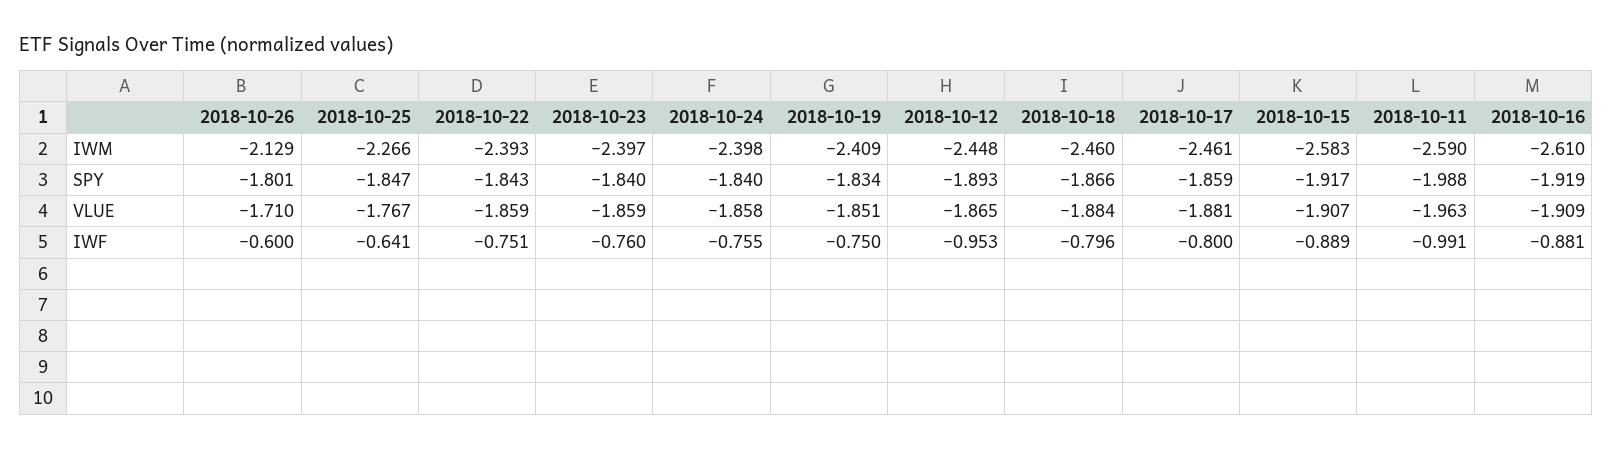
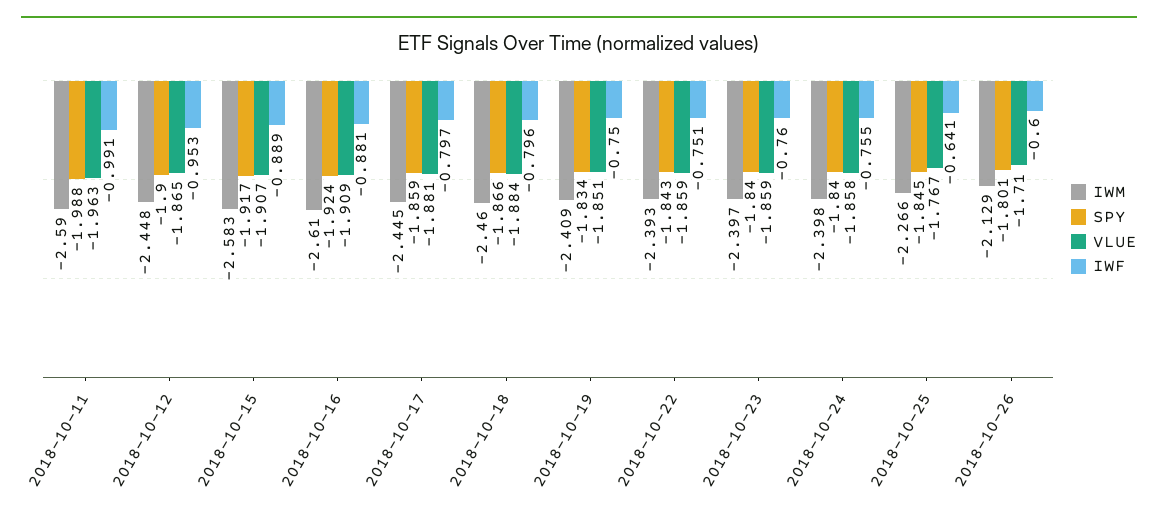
  {
    "IWM": {
      "2018-10-26": -2.129,
      "2018-10-25": -2.266,
      "2018-10-22": -2.393,
      "2018-10-23": -2.397,
      "2018-10-24": -2.398,
      "2018-10-19": -2.409,
      "2018-10-12": -2.448,
      "2018-10-18": -2.46,
-     "2018-10-17": -2.461,
+     "2018-10-17": -2.445,
      "2018-10-15": -2.583,
      "2018-10-11": -2.59,
      "2018-10-16": -2.61
    },
    "SPY": {
      "2018-10-26": -1.801,
-     "2018-10-25": -1.847,
+     "2018-10-25": -1.845,
      "2018-10-22": -1.843,
      "2018-10-23": -1.84,
      "2018-10-24": -1.84,
      "2018-10-19": -1.834,
-     "2018-10-12": -1.893,
+     "2018-10-12": -1.9,
      "2018-10-18": -1.866,
      "2018-10-17": -1.859,
      "2018-10-15": -1.917,
      "2018-10-11": -1.988,
-     "2018-10-16": -1.919
+     "2018-10-16": -1.924
    },
    "VLUE": {
      "2018-10-26": -1.71,
      "2018-10-25": -1.767,
      "2018-10-22": -1.859,
      "2018-10-23": -1.859,
      "2018-10-24": -1.858,
      "2018-10-19": -1.851,
      "2018-10-12": -1.865,
      "2018-10-18": -1.884,
      "2018-10-17": -1.881,
      "2018-10-15": -1.907,
      "2018-10-11": -1.963,
      "2018-10-16": -1.909
    },
    "IWF": {
      "2018-10-26": -0.6,
      "2018-10-25": -0.641,
      "2018-10-22": -0.751,
      "2018-10-23": -0.76,
      "2018-10-24": -0.755,
      "2018-10-19": -0.75,
      "2018-10-12": -0.953,
      "2018-10-18": -0.796,
-     "2018-10-17": -0.8,
+     "2018-10-17": -0.797,
      "2018-10-15": -0.889,
      "2018-10-11": -0.991,
      "2018-10-16": -0.881
    }
  }

